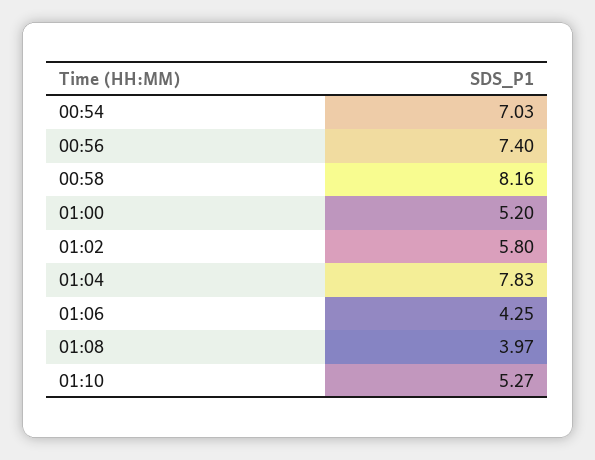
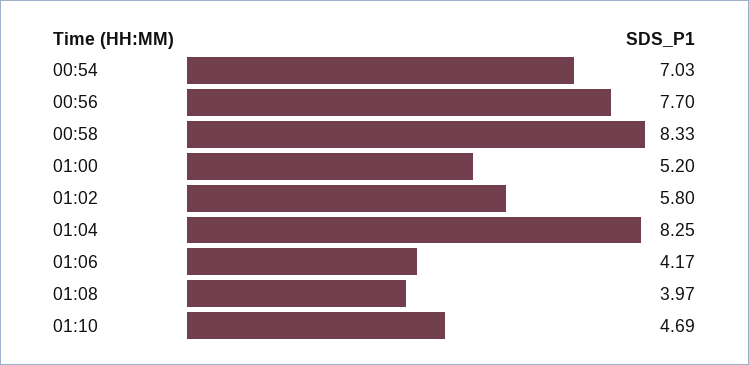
  {
    "00:54": 7.03,
-   "00:56": 7.4,
+   "00:56": 7.7,
-   "00:58": 8.16,
+   "00:58": 8.33,
    "01:00": 5.2,
    "01:02": 5.8,
-   "01:04": 7.83,
+   "01:04": 8.25,
-   "01:06": 4.25,
+   "01:06": 4.17,
    "01:08": 3.97,
-   "01:10": 5.27
+   "01:10": 4.69
  }

